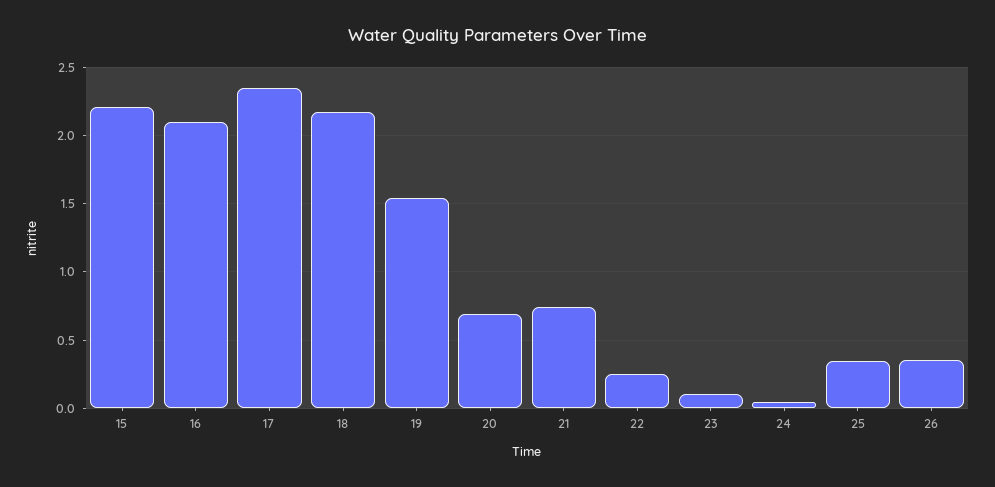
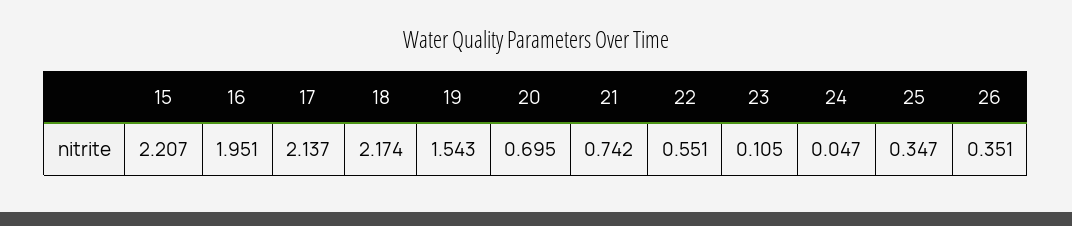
  {
    "15": 2.207,
-   "16": 2.1,
+   "16": 1.951,
-   "17": 2.35,
+   "17": 2.137,
    "18": 2.174,
    "19": 1.543,
    "20": 0.695,
    "21": 0.742,
-   "22": 0.25,
+   "22": 0.551,
    "23": 0.105,
    "24": 0.047,
    "25": 0.347,
    "26": 0.351
  }

